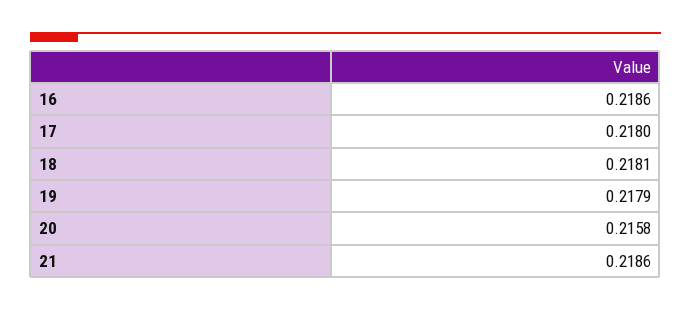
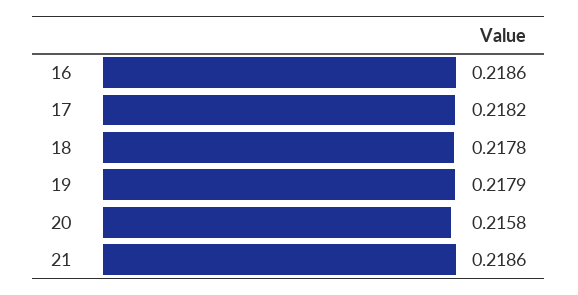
  {
    "16": 0.2186,
-   "17": 0.218,
+   "17": 0.2182,
-   "18": 0.2181,
+   "18": 0.2178,
    "19": 0.2179,
    "20": 0.2158,
    "21": 0.2186
  }

